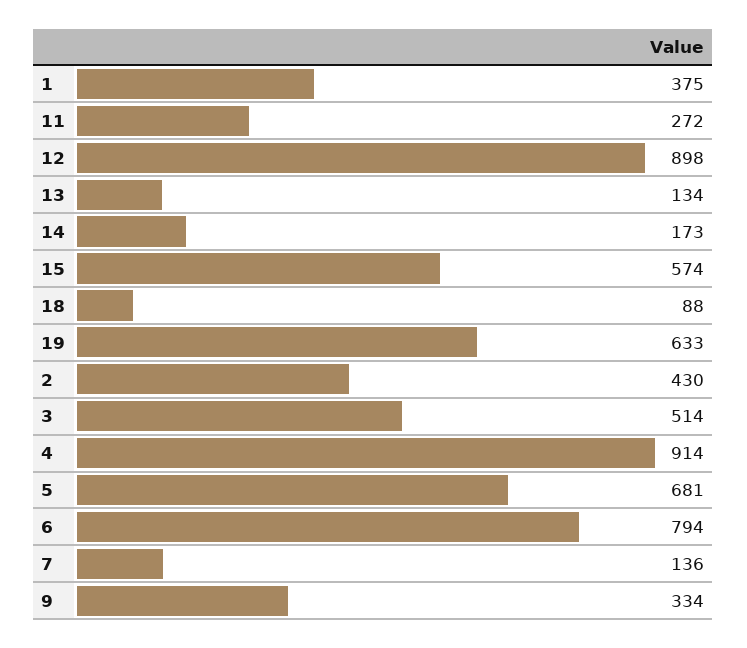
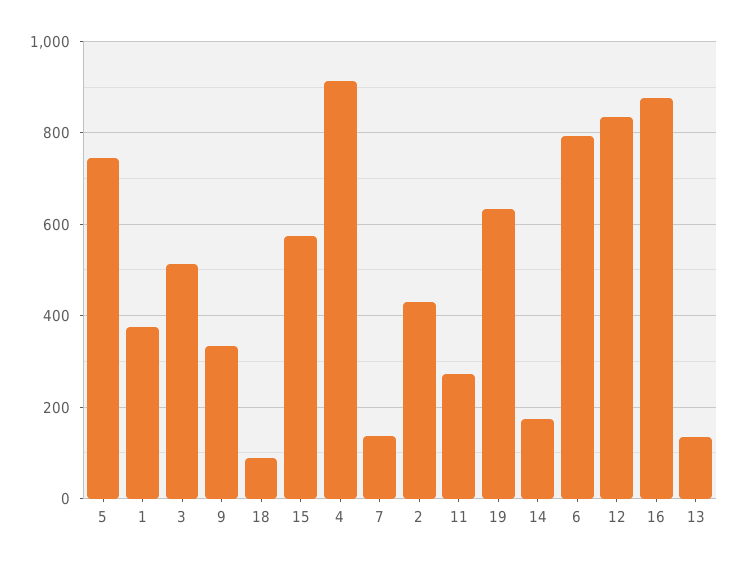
  {
    "1": 375,
    "11": 272,
-   "12": 898,
+   "12": 840,
    "13": 134,
    "14": 173,
    "15": 574,
    "18": 88,
    "19": 633,
    "2": 430,
    "3": 514,
    "4": 914,
-   "5": 681,
+   "5": 740,
    "6": 794,
    "7": 136,
-   "9": 334
+   "9": 334,
+   "16": 880
  }

